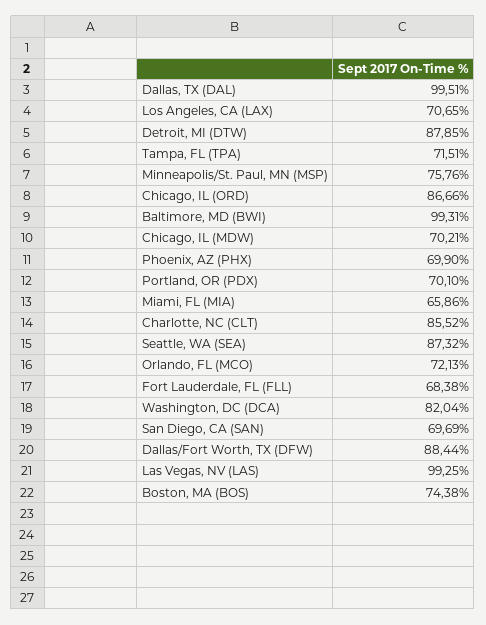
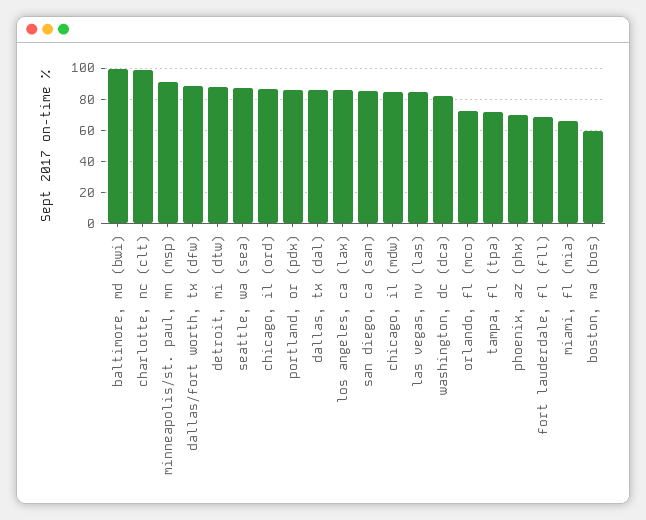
  {
-   "Dallas, TX (DAL)": 99.51,
+   "Dallas, TX (DAL)": 85,
-   "Los Angeles, CA (LAX)": 70.65,
+   "Los Angeles, CA (LAX)": 85,
    "Detroit, MI (DTW)": 87.85,
    "Tampa, FL (TPA)": 71.51,
-   "Minneapolis/St. Paul, MN (MSP)": 75.76,
+   "Minneapolis/St. Paul, MN (MSP)": 90,
    "Chicago, IL (ORD)": 86.66,
    "Baltimore, MD (BWI)": 99.31,
-   "Chicago, IL (MDW)": 70.21,
+   "Chicago, IL (MDW)": 85,
    "Phoenix, AZ (PHX)": 69.9,
-   "Portland, OR (PDX)": 70.1,
+   "Portland, OR (PDX)": 85,
    "Miami, FL (MIA)": 65.86,
-   "Charlotte, NC (CLT)": 85.52,
+   "Charlotte, NC (CLT)": 100,
    "Seattle, WA (SEA)": 87.32,
    "Orlando, FL (MCO)": 72.13,
    "Fort Lauderdale, FL (FLL)": 68.38,
    "Washington, DC (DCA)": 82.04,
-   "San Diego, CA (SAN)": 69.69,
+   "San Diego, CA (SAN)": 85,
    "Dallas/Fort Worth, TX (DFW)": 88.44,
-   "Las Vegas, NV (LAS)": 99.25,
+   "Las Vegas, NV (LAS)": 85,
-   "Boston, MA (BOS)": 74.38
+   "Boston, MA (BOS)": 60
  }

